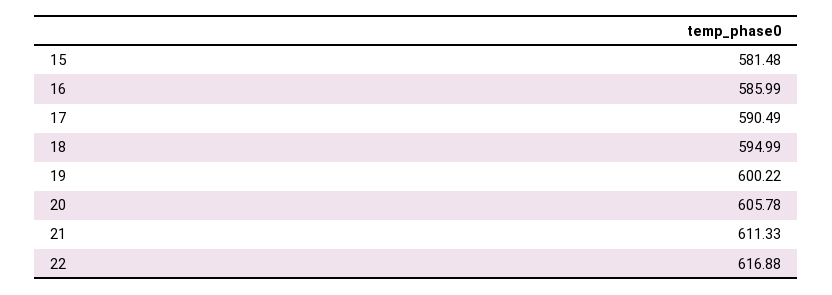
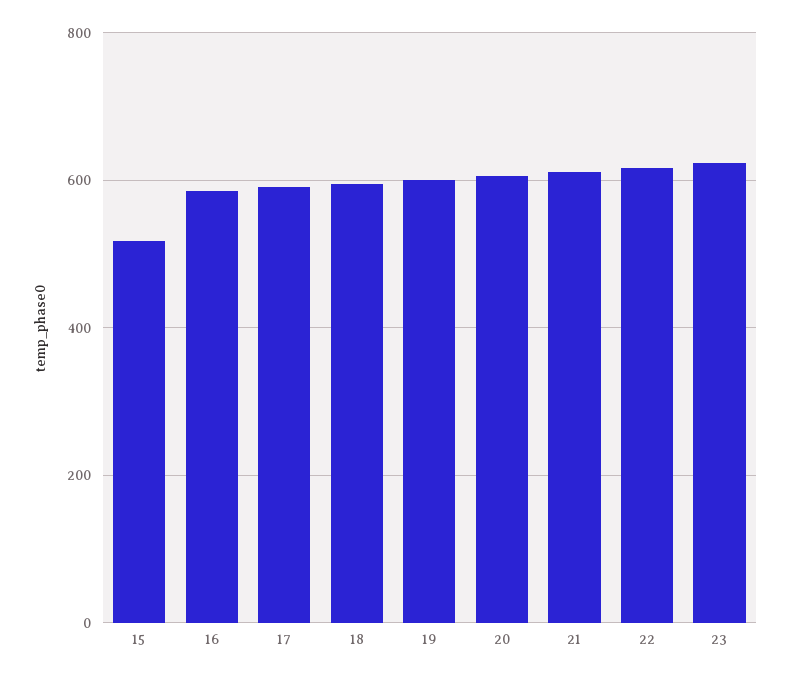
  {
-   "15": 581.48,
+   "15": 520,
    "16": 585.99,
    "17": 590.49,
    "18": 594.99,
    "19": 600.22,
    "20": 605.78,
    "21": 611.33,
-   "22": 616.88
+   "22": 616.88,
+   "23": 620
  }

